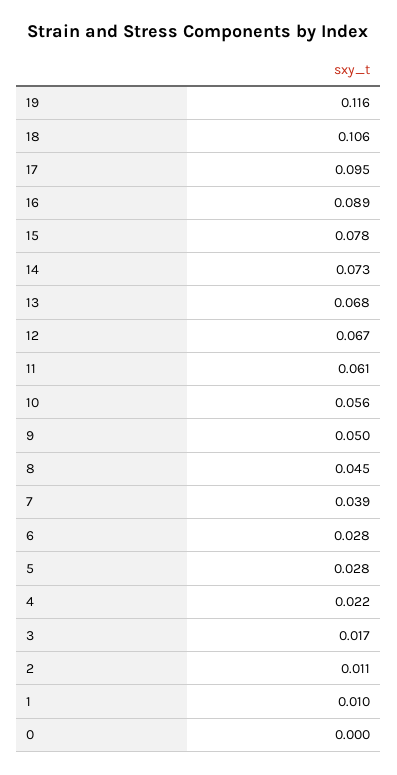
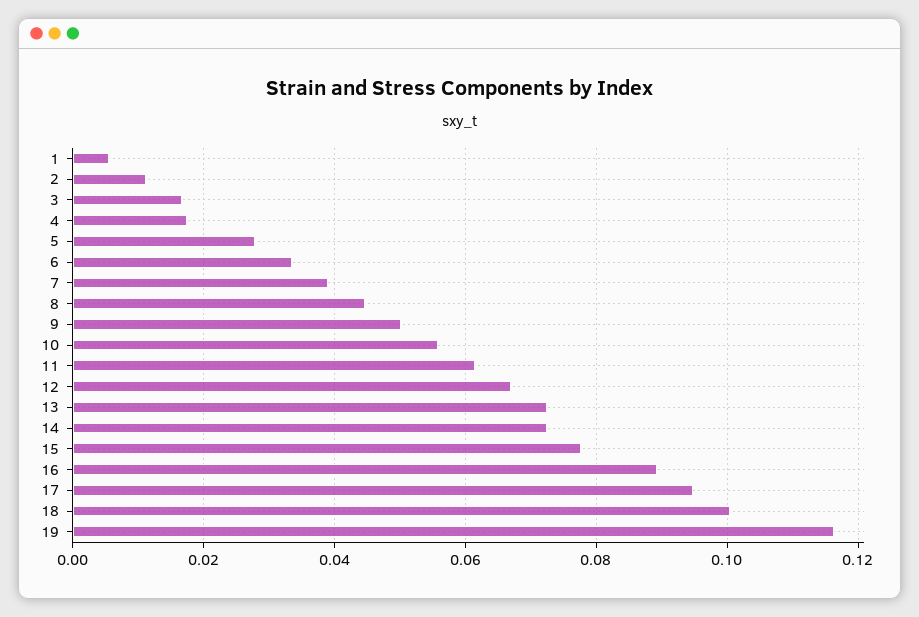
  {
    "19": 0.116,
-   "18": 0.106,
+   "18": 0.1,
    "17": 0.095,
    "16": 0.089,
    "15": 0.078,
    "14": 0.073,
-   "13": 0.068,
+   "13": 0.072,
    "12": 0.067,
    "11": 0.061,
    "10": 0.056,
    "9": 0.05,
    "8": 0.045,
    "7": 0.039,
-   "6": 0.028,
+   "6": 0.034,
    "5": 0.028,
-   "4": 0.022,
+   "4": 0.018,
    "3": 0.017,
    "2": 0.011,
-   "1": 0.01,
+   "1": 0.006
-   "0": 0
  }

